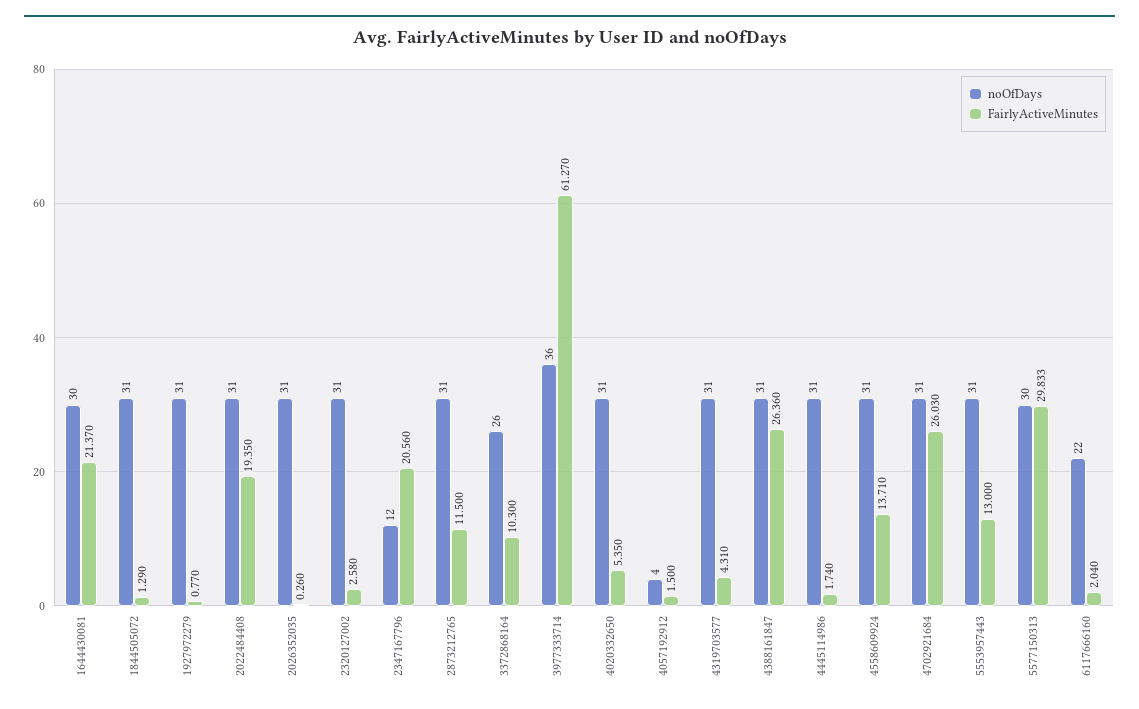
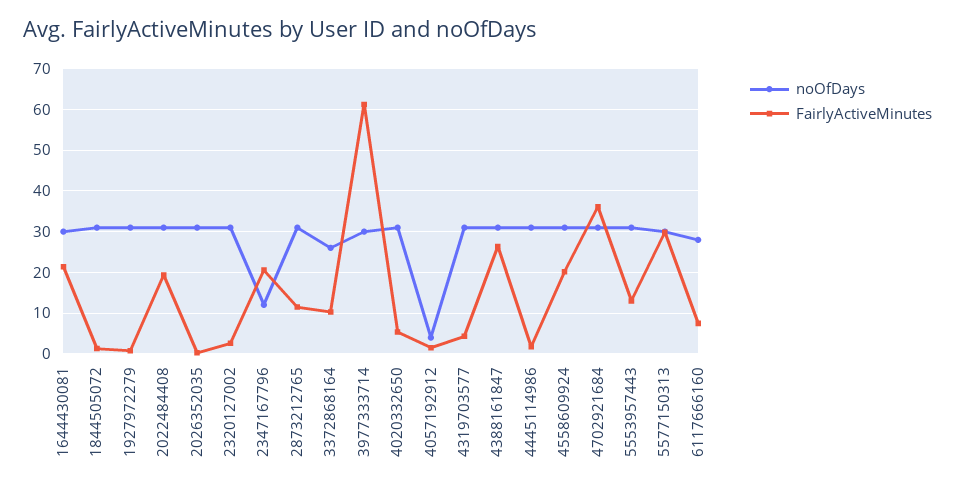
  {
    "noOfDays": {
      "1644430081": 30,
      "1844505072": 31,
      "1927972279": 31,
      "2022484408": 31,
      "2026352035": 31,
      "2320127002": 31,
      "2347167796": 12,
      "2873212765": 31,
      "3372868164": 26,
-     "3977333714": 36,
+     "3977333714": 30,
      "4020332650": 31,
      "4057192912": 4,
      "4319703577": 31,
      "4388161847": 31,
      "4445114986": 31,
      "4558609924": 31,
      "4702921684": 31,
      "5553957443": 31,
      "5577150313": 30,
-     "6117666160": 22
+     "6117666160": 28
    },
    "FairlyActiveMinutes": {
      "1644430081": 21.37,
      "1844505072": 1.29,
      "1927972279": 0.77,
      "2022484408": 19.35,
      "2026352035": 0.26,
      "2320127002": 2.58,
      "2347167796": 20.56,
      "2873212765": 11.5,
      "3372868164": 10.3,
      "3977333714": 61.27,
      "4020332650": 5.35,
      "4057192912": 1.5,
      "4319703577": 4.31,
      "4388161847": 26.36,
      "4445114986": 1.74,
-     "4558609924": 13.71,
+     "4558609924": 20,
-     "4702921684": 26.03,
+     "4702921684": 36,
      "5553957443": 13,
      "5577150313": 29.833,
-     "6117666160": 2.04
+     "6117666160": 8
    }
  }

